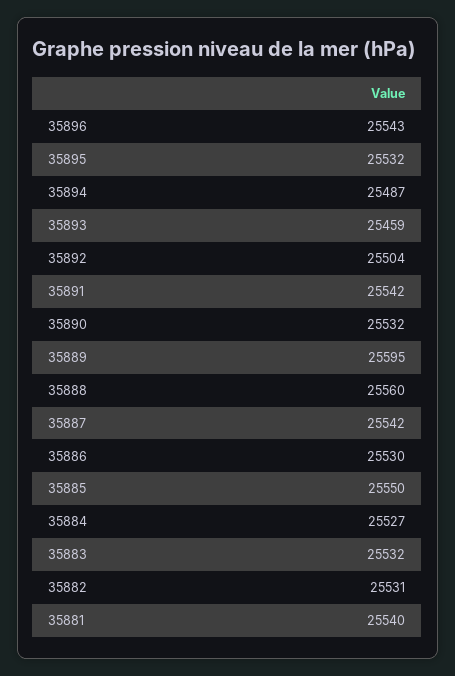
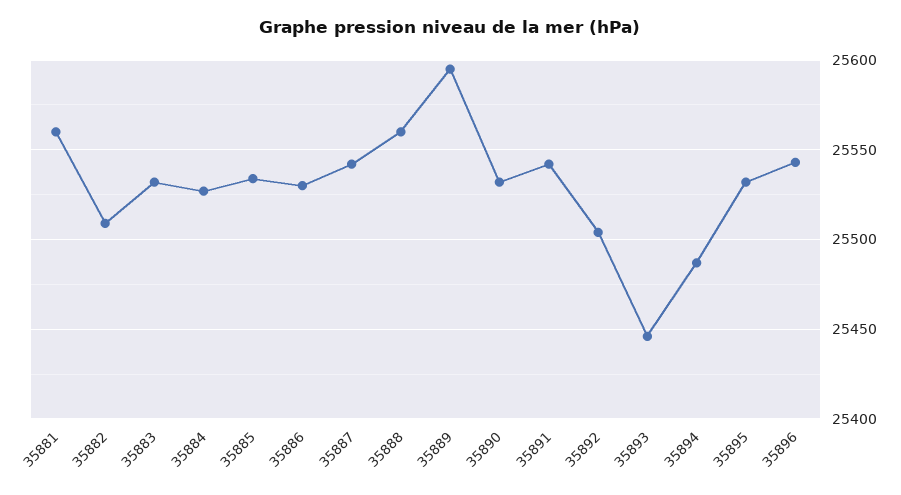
  {
    "35896": 25543,
    "35895": 25532,
    "35894": 25487,
-   "35893": 25459,
+   "35893": 25445,
    "35892": 25504,
    "35891": 25542,
    "35890": 25532,
    "35889": 25595,
    "35888": 25560,
    "35887": 25542,
    "35886": 25530,
-   "35885": 25550,
+   "35885": 25535,
    "35884": 25527,
    "35883": 25532,
-   "35882": 25531,
+   "35882": 25510,
-   "35881": 25540
+   "35881": 25560
  }

